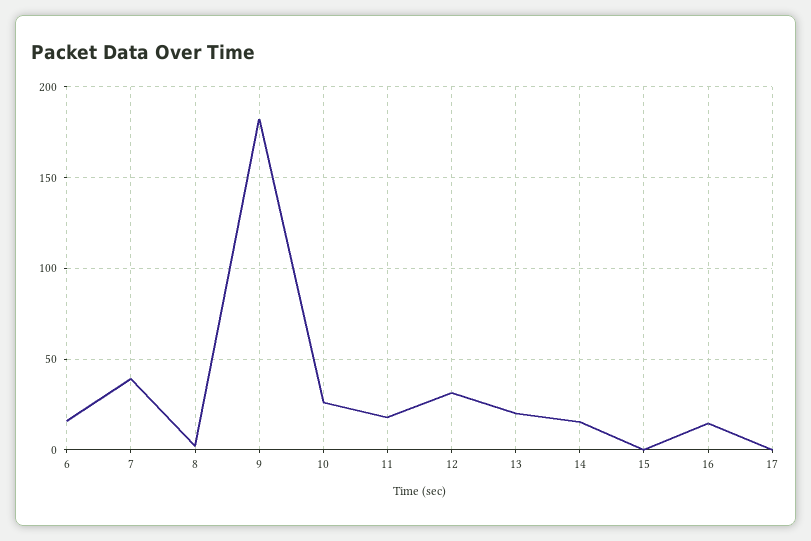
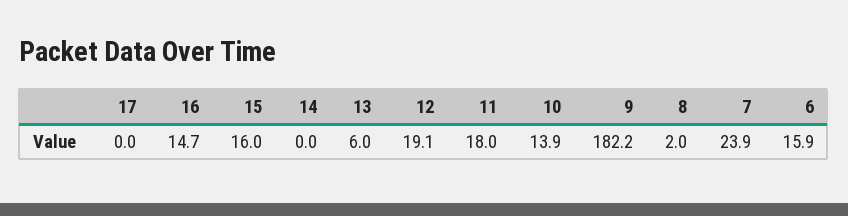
  {
    "6": 15.9,
-   "7": 40,
+   "7": 23.9,
    "8": 2,
    "9": 182.2,
-   "10": 25,
+   "10": 13.9,
    "11": 18,
-   "12": 30,
+   "12": 19.1,
-   "13": 20,
+   "13": 6,
-   "14": 15,
+   "14": 0,
-   "15": 0,
+   "15": 16,
    "16": 14.7,
    "17": 0
  }

